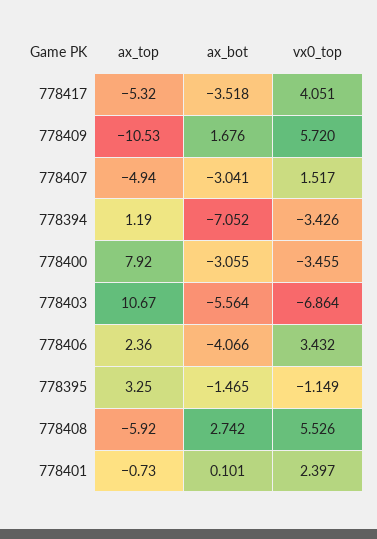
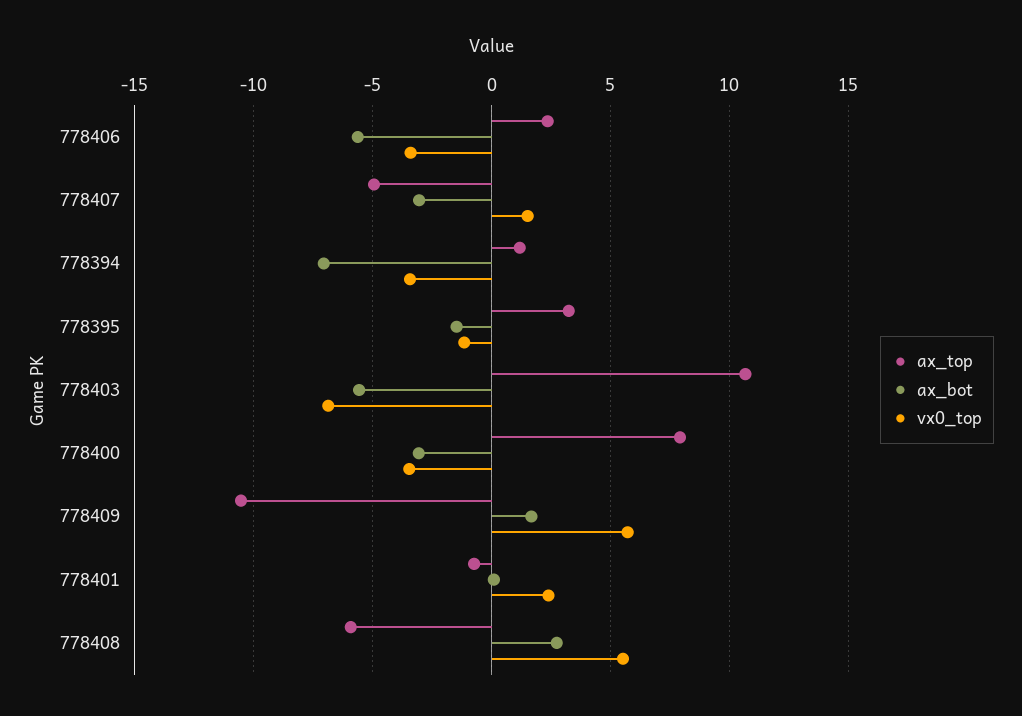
  {
    "ax_top": {
-     "778417": -5.32,
      "778409": -10.53,
      "778407": -4.94,
      "778394": 1.19,
      "778400": 7.92,
      "778403": 10.67,
      "778406": 2.36,
      "778395": 3.25,
      "778408": -5.92,
      "778401": -0.73
    },
    "ax_bot": {
-     "778417": -3.518,
      "778409": 1.676,
      "778407": -3.041,
      "778394": -7.052,
      "778400": -3.055,
      "778403": -5.564,
-     "778406": -4.066,
+     "778406": -5.5,
      "778395": -1.465,
      "778408": 2.742,
      "778401": 0.101
    },
    "vx0_top": {
-     "778417": 4.051,
      "778409": 5.72,
      "778407": 1.517,
      "778394": -3.426,
      "778400": -3.455,
      "778403": -6.864,
-     "778406": 3.432,
+     "778406": -3.5,
      "778395": -1.149,
      "778408": 5.526,
      "778401": 2.397
    }
  }

